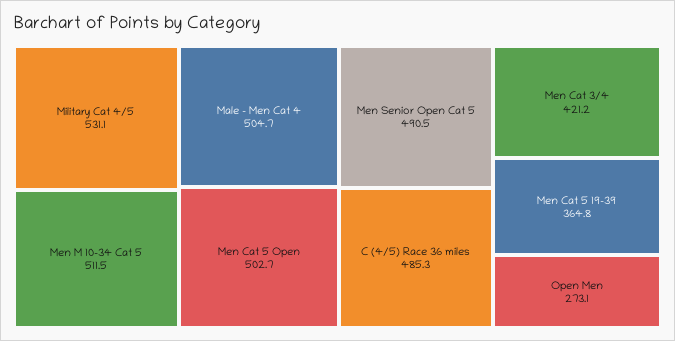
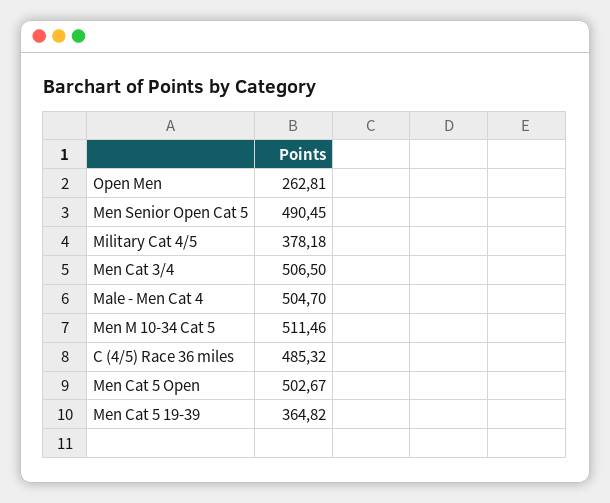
  {
-   "Military Cat 4/5": 531.1,
+   "Military Cat 4/5": 378.18,
    "Men M 10-34 Cat 5": 511.46,
    "Male - Men Cat 4": 504.7,
    "Men Cat 5 Open": 502.67,
    "Men Senior Open Cat 5": 490.45,
    "C (4/5) Race 36 miles": 485.32,
-   "Men Cat 3/4": 421.2,
+   "Men Cat 3/4": 506.5,
    "Men Cat 5 19-39": 364.82,
-   "Open Men": 273.1
+   "Open Men": 262.81
  }

